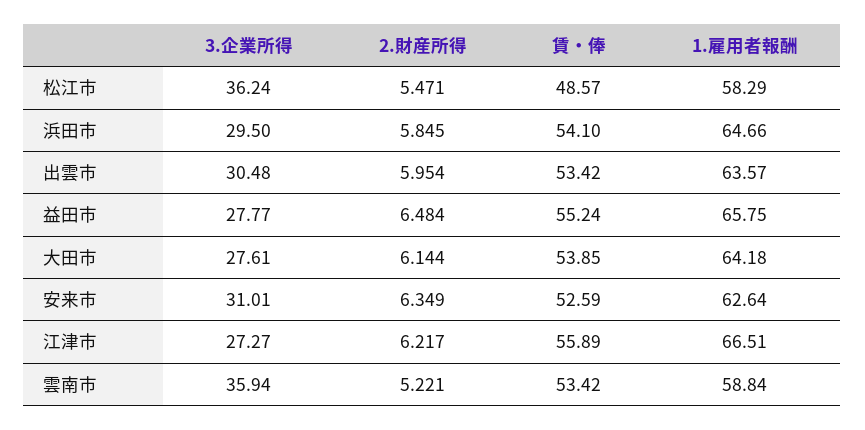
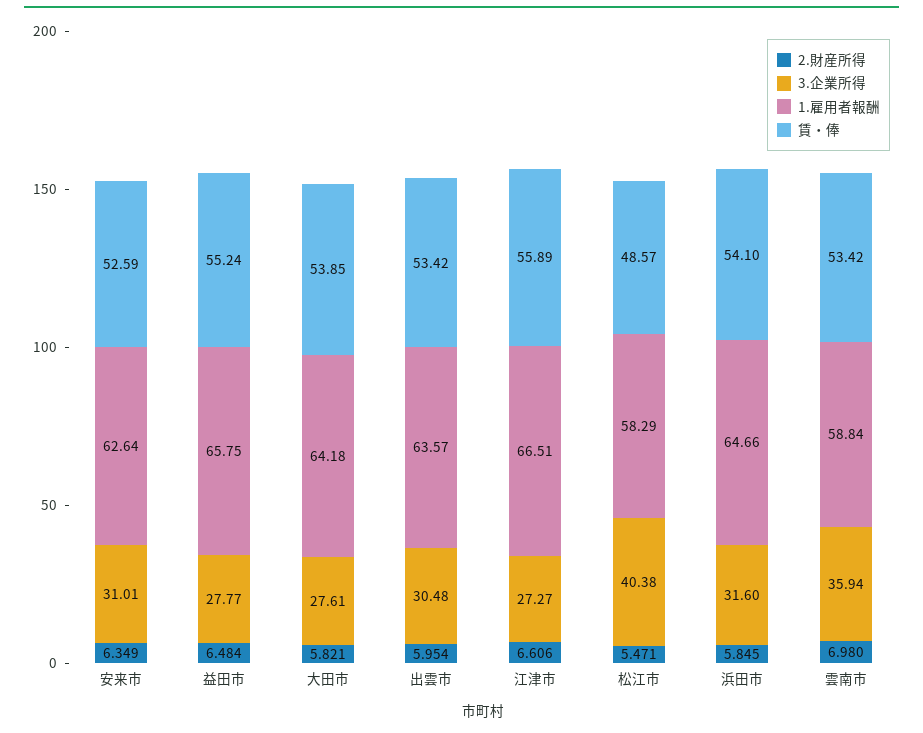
  {
    "3.企業所得": {
-     "松江市": 36.24,
+     "松江市": 40.38,
-     "浜田市": 29.5,
+     "浜田市": 31.6,
      "出雲市": 30.48,
      "益田市": 27.77,
      "大田市": 27.61,
      "安来市": 31.01,
      "江津市": 27.27,
      "雲南市": 35.94
    },
    "2.財産所得": {
      "松江市": 5.471,
      "浜田市": 5.845,
      "出雲市": 5.954,
      "益田市": 6.484,
-     "大田市": 6.144,
+     "大田市": 5.821,
      "安来市": 6.349,
-     "江津市": 6.217,
+     "江津市": 6.606,
-     "雲南市": 5.221
+     "雲南市": 6.98
    },
    "賃・俸": {
      "松江市": 48.57,
      "浜田市": 54.1,
      "出雲市": 53.42,
      "益田市": 55.24,
      "大田市": 53.85,
      "安来市": 52.59,
      "江津市": 55.89,
      "雲南市": 53.42
    },
    "1.雇用者報酬": {
      "松江市": 58.29,
      "浜田市": 64.66,
      "出雲市": 63.57,
      "益田市": 65.75,
      "大田市": 64.18,
      "安来市": 62.64,
      "江津市": 66.51,
      "雲南市": 58.84
    }
  }

